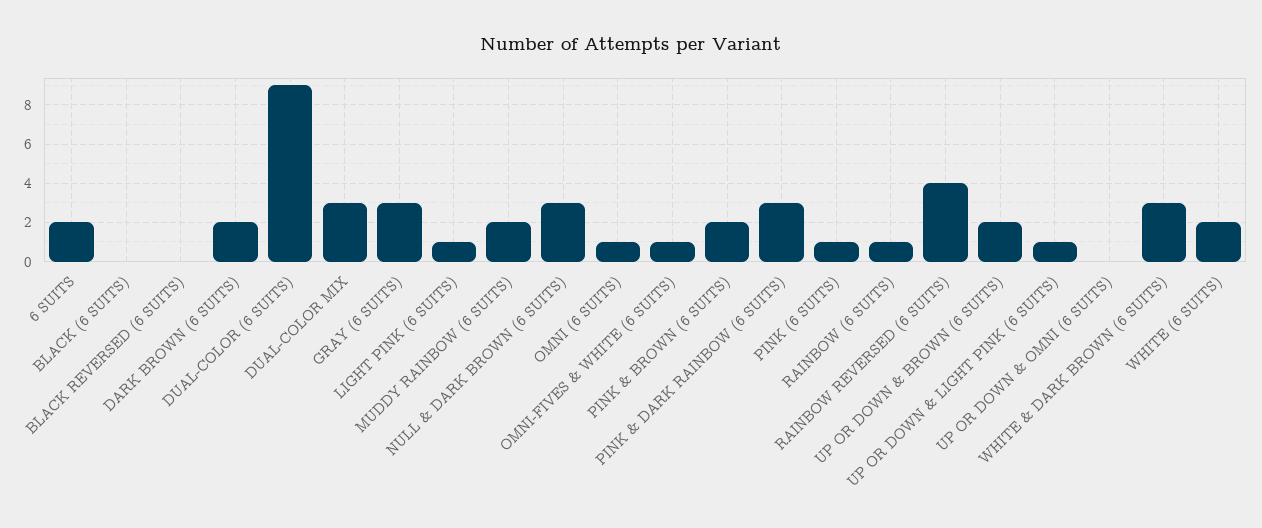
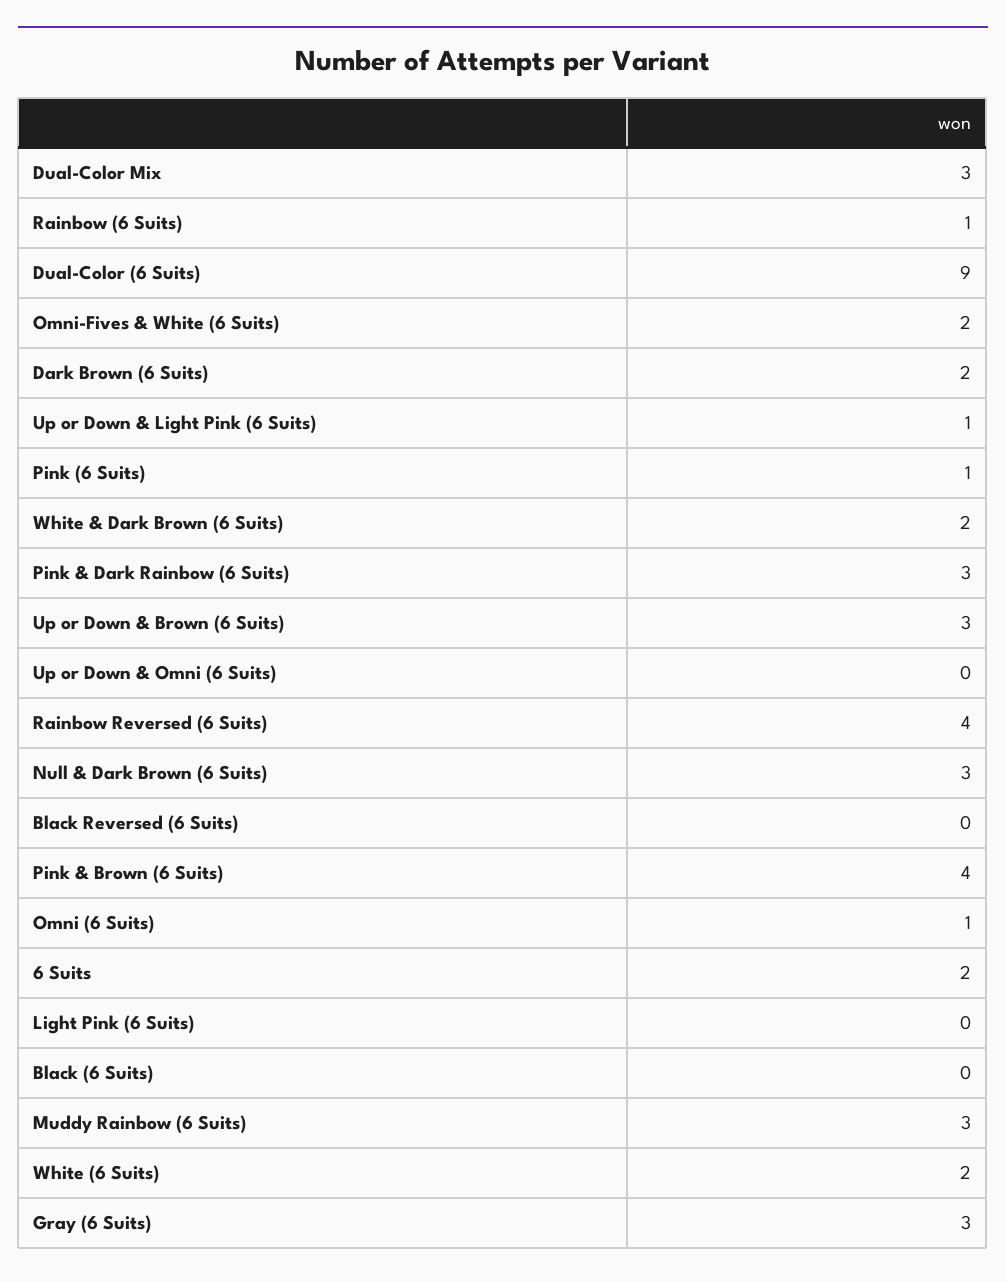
  {
    "6 SUITS": 2,
    "BLACK (6 SUITS)": 0,
    "BLACK REVERSED (6 SUITS)": 0,
    "DARK BROWN (6 SUITS)": 2,
    "DUAL-COLOR (6 SUITS)": 9,
    "DUAL-COLOR MIX": 3,
    "GRAY (6 SUITS)": 3,
-   "LIGHT PINK (6 SUITS)": 1,
+   "LIGHT PINK (6 SUITS)": 0,
-   "MUDDY RAINBOW (6 SUITS)": 2,
+   "MUDDY RAINBOW (6 SUITS)": 3,
    "NULL & DARK BROWN (6 SUITS)": 3,
    "OMNI (6 SUITS)": 1,
-   "OMNI-FIVES & WHITE (6 SUITS)": 1,
+   "OMNI-FIVES & WHITE (6 SUITS)": 2,
-   "PINK & BROWN (6 SUITS)": 2,
+   "PINK & BROWN (6 SUITS)": 4,
    "PINK & DARK RAINBOW (6 SUITS)": 3,
    "PINK (6 SUITS)": 1,
    "RAINBOW (6 SUITS)": 1,
    "RAINBOW REVERSED (6 SUITS)": 4,
-   "UP OR DOWN & BROWN (6 SUITS)": 2,
+   "UP OR DOWN & BROWN (6 SUITS)": 3,
    "UP OR DOWN & LIGHT PINK (6 SUITS)": 1,
    "UP OR DOWN & OMNI (6 SUITS)": 0,
-   "WHITE & DARK BROWN (6 SUITS)": 3,
+   "WHITE & DARK BROWN (6 SUITS)": 2,
    "WHITE (6 SUITS)": 2
  }

